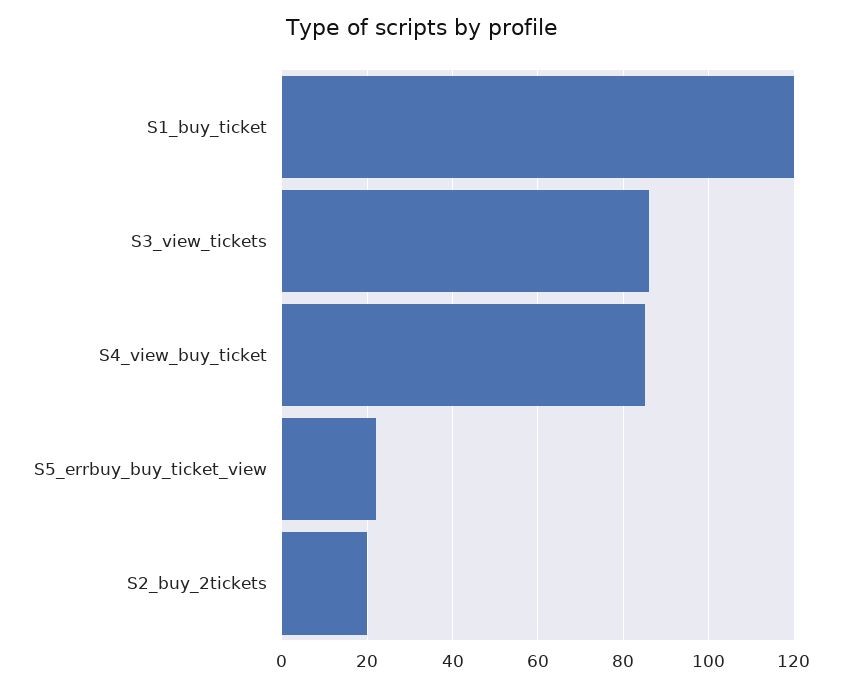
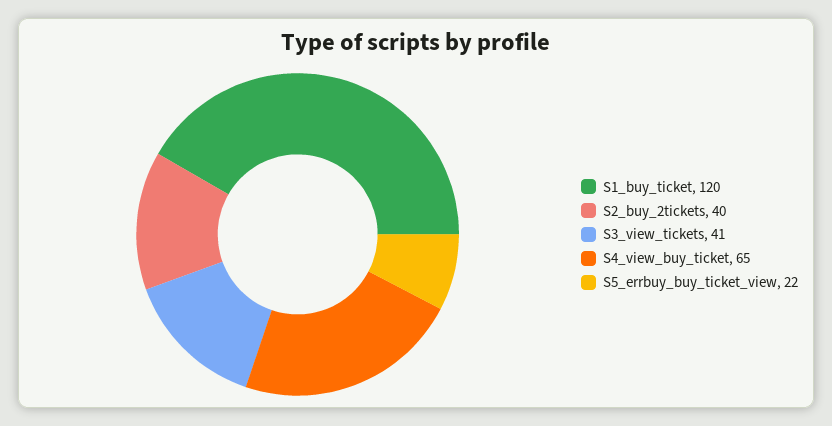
  {
    "S1_buy_ticket": 120,
-   "S3_view_tickets": 85,
+   "S3_view_tickets": 41,
-   "S4_view_buy_ticket": 85,
+   "S4_view_buy_ticket": 65,
    "S5_errbuy_buy_ticket_view": 22,
-   "S2_buy_2tickets": 20
+   "S2_buy_2tickets": 40
  }

